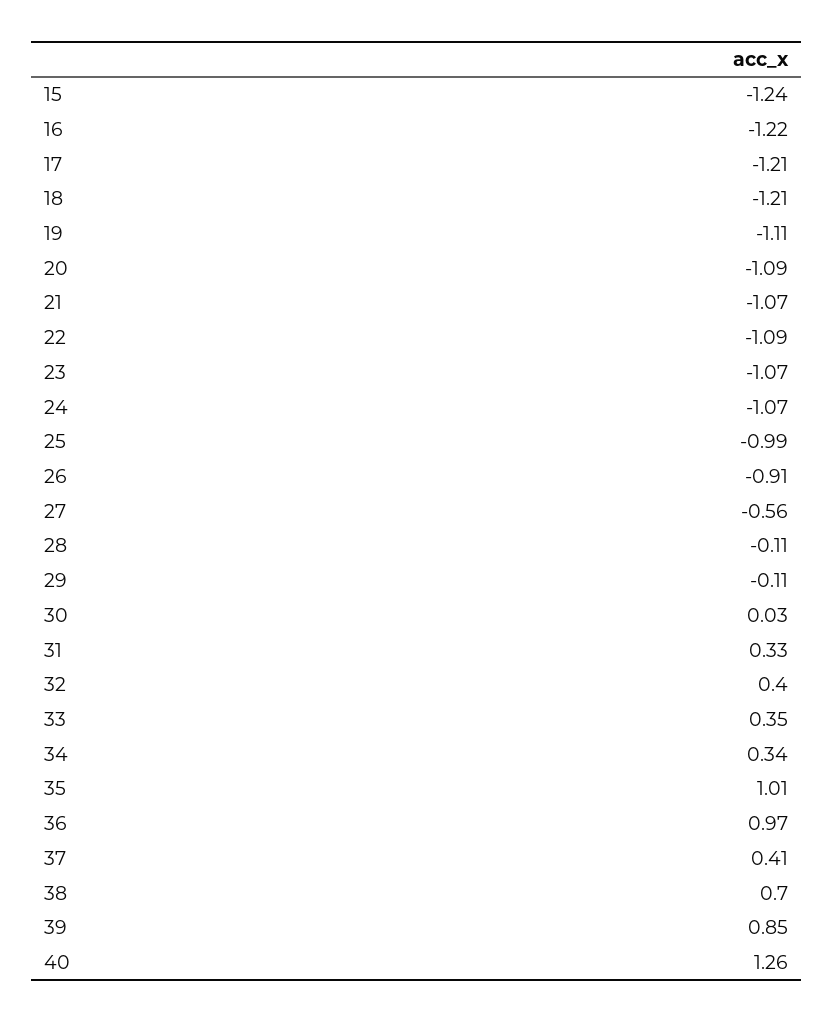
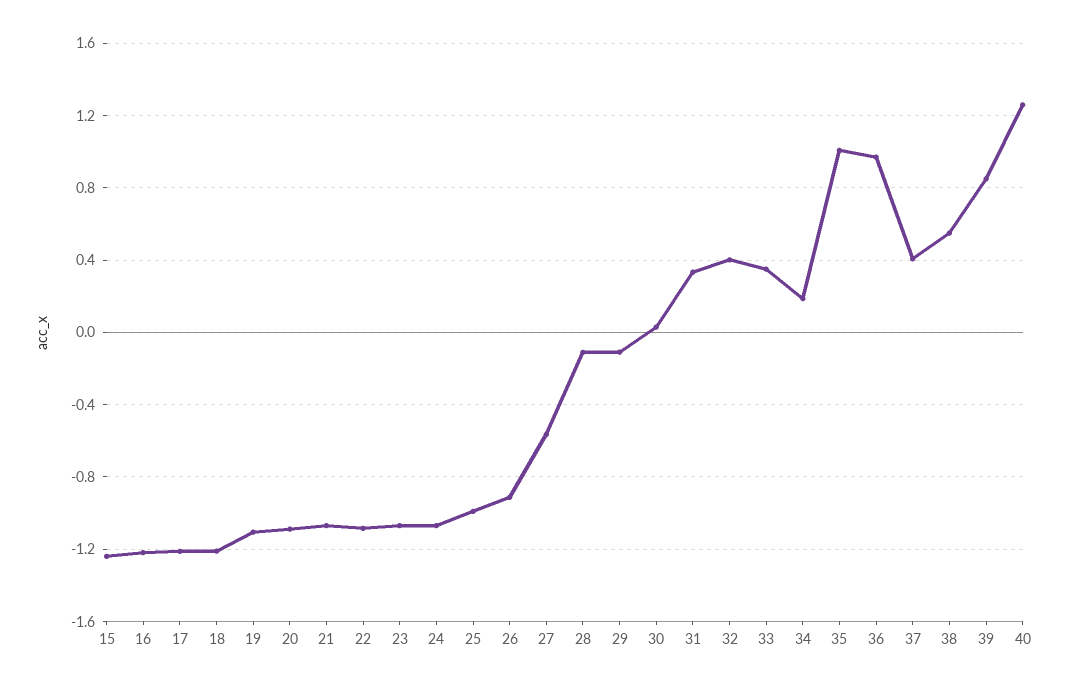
  {
    "15": -1.24,
    "16": -1.22,
    "17": -1.21,
    "18": -1.21,
    "19": -1.11,
    "20": -1.09,
    "21": -1.07,
    "22": -1.09,
    "23": -1.07,
    "24": -1.07,
    "25": -0.99,
    "26": -0.91,
    "27": -0.56,
    "28": -0.11,
    "29": -0.11,
    "30": 0.03,
    "31": 0.33,
    "32": 0.4,
    "33": 0.35,
-   "34": 0.34,
+   "34": 0.2,
    "35": 1.01,
    "36": 0.97,
    "37": 0.41,
-   "38": 0.7,
+   "38": 0.55,
    "39": 0.85,
    "40": 1.26
  }

